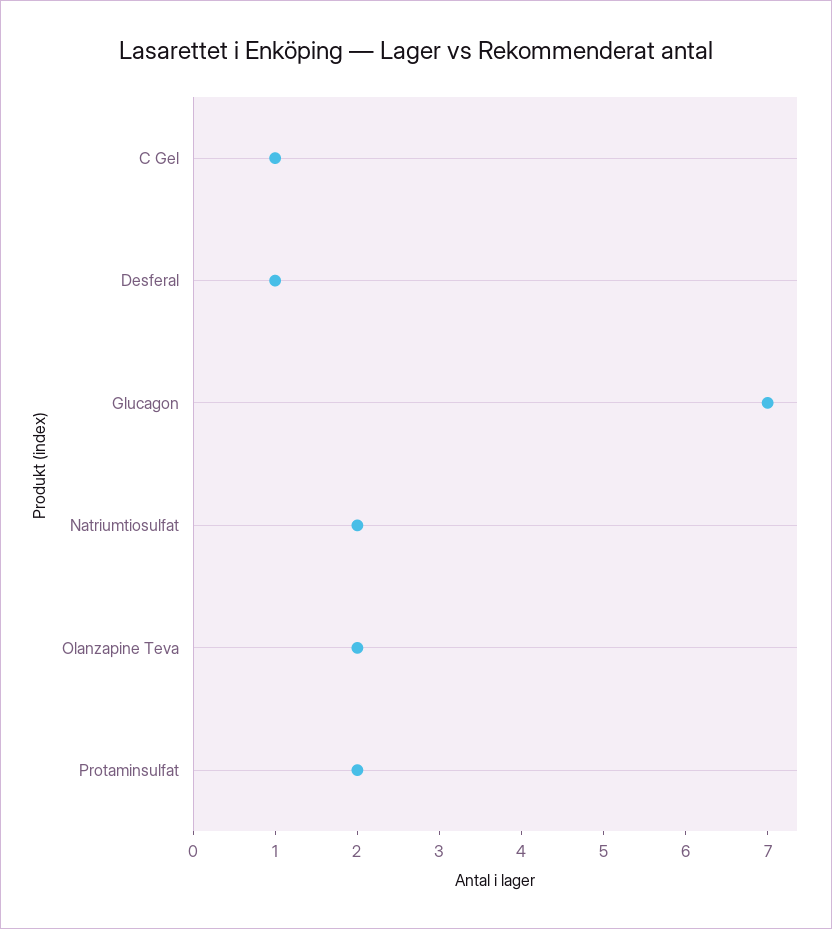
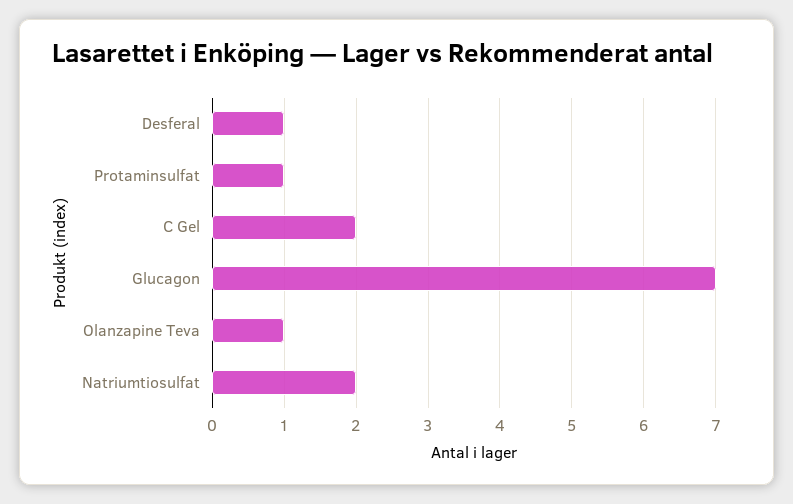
  {
-   "C Gel": 1,
+   "C Gel": 2,
    "Desferal": 1,
    "Glucagon": 7,
    "Natriumtiosulfat": 2,
-   "Olanzapine Teva": 2,
+   "Olanzapine Teva": 1,
-   "Protaminsulfat": 2
+   "Protaminsulfat": 1
  }

